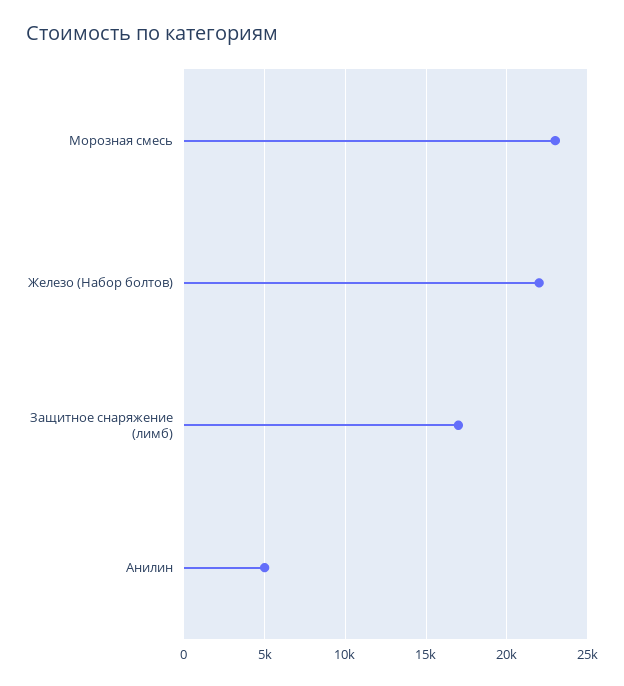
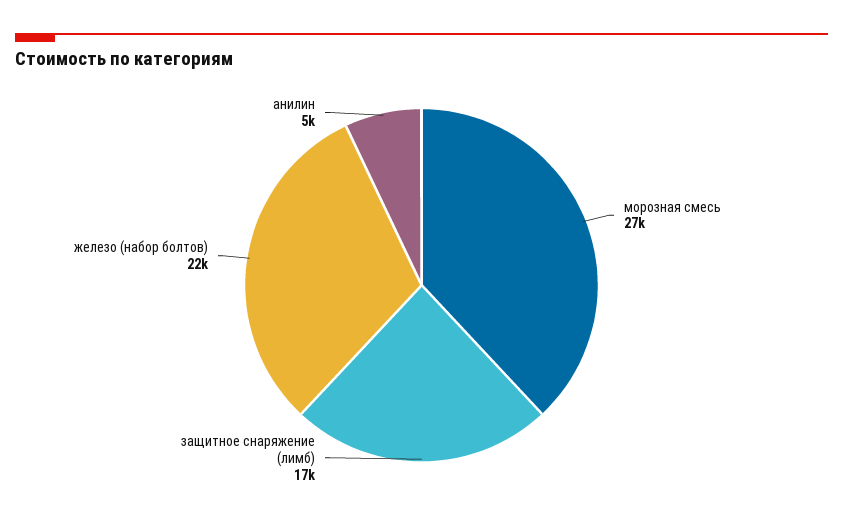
  {
-   "Морозная смесь": 23000,
+   "Морозная смесь": 27000,
    "Железо (Набор болтов)": 22000,
    "Защитное снаряжение (лимб)": 17000,
    "Анилин": 5000
  }

